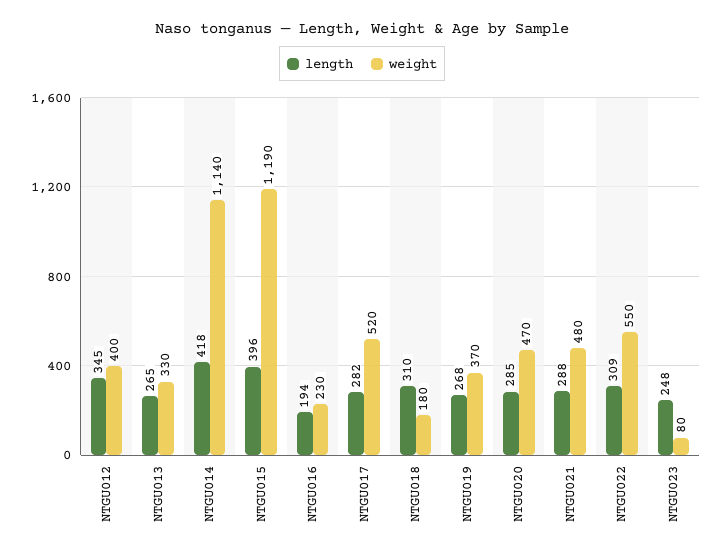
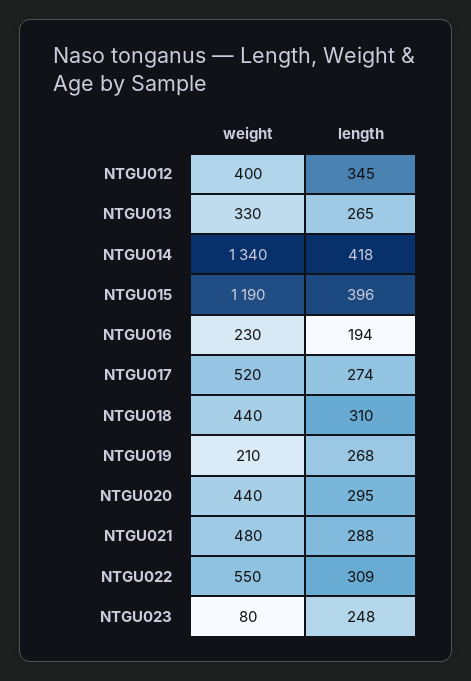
  {
    "length": {
      "NTGU012": 345,
      "NTGU013": 265,
      "NTGU014": 418,
      "NTGU015": 396,
      "NTGU016": 194,
-     "NTGU017": 282,
+     "NTGU017": 274,
      "NTGU018": 310,
      "NTGU019": 268,
-     "NTGU020": 285,
+     "NTGU020": 295,
      "NTGU021": 288,
      "NTGU022": 309,
      "NTGU023": 248
    },
    "weight": {
      "NTGU012": 400,
      "NTGU013": 330,
-     "NTGU014": 1140,
+     "NTGU014": 1340,
      "NTGU015": 1190,
      "NTGU016": 230,
      "NTGU017": 520,
-     "NTGU018": 180,
+     "NTGU018": 440,
-     "NTGU019": 370,
+     "NTGU019": 210,
-     "NTGU020": 470,
+     "NTGU020": 440,
      "NTGU021": 480,
      "NTGU022": 550,
      "NTGU023": 80
    }
  }

